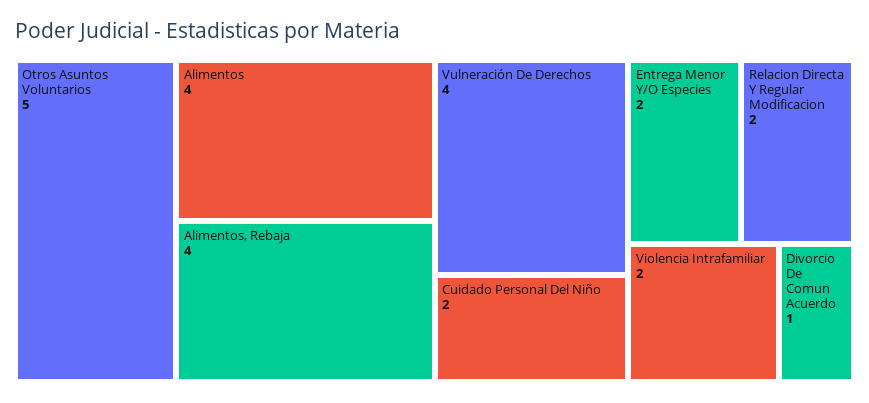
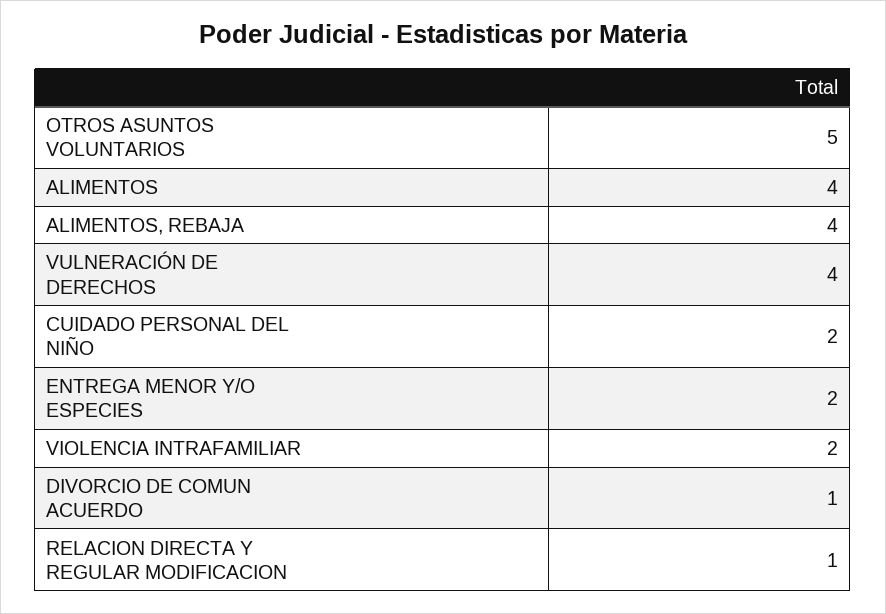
  {
    "Otros Asuntos Voluntarios": 5,
    "Alimentos": 4,
    "Alimentos, Rebaja": 4,
    "Vulneración De Derechos": 4,
    "Cuidado Personal Del Niño": 2,
    "Entrega Menor Y/O Especies": 2,
-   "Relacion Directa Y Regular Modificacion": 2,
+   "Relacion Directa Y Regular Modificacion": 1,
    "Violencia Intrafamiliar": 2,
    "Divorcio De Comun Acuerdo": 1
  }

